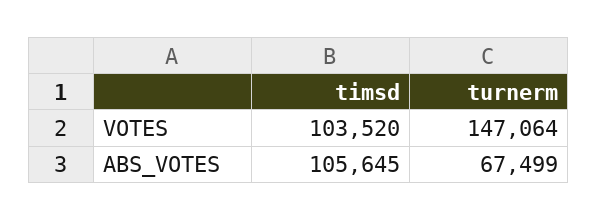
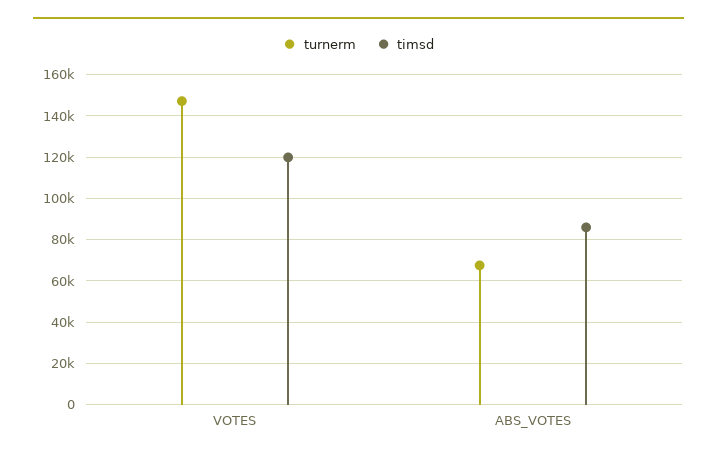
  {
    "timsd": {
-     "VOTES": 103520,
+     "VOTES": 120000,
-     "ABS_VOTES": 105645
+     "ABS_VOTES": 85000
    },
    "turnerm": {
      "VOTES": 147064,
      "ABS_VOTES": 67499
    }
  }

